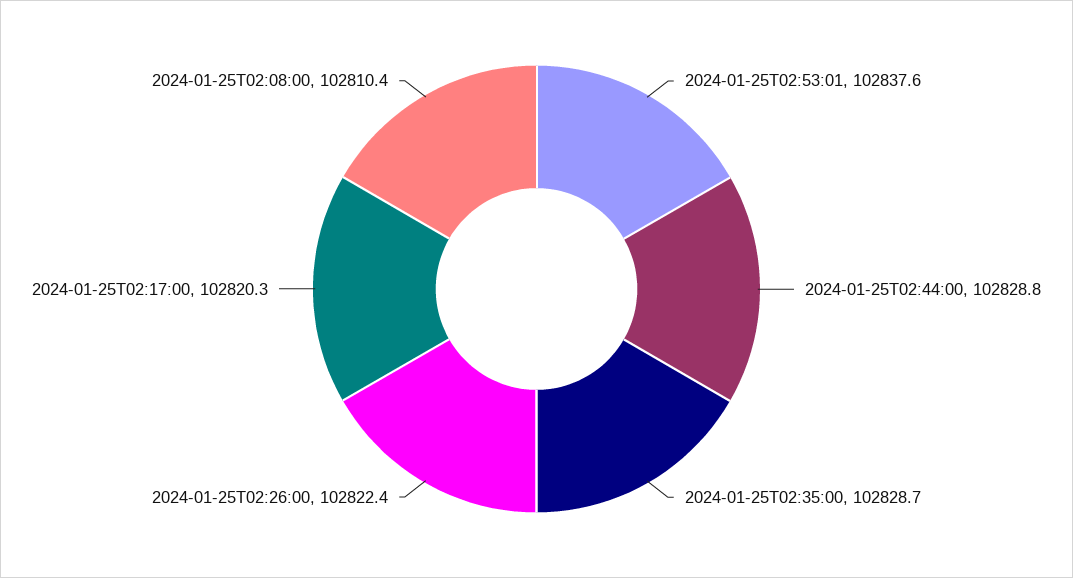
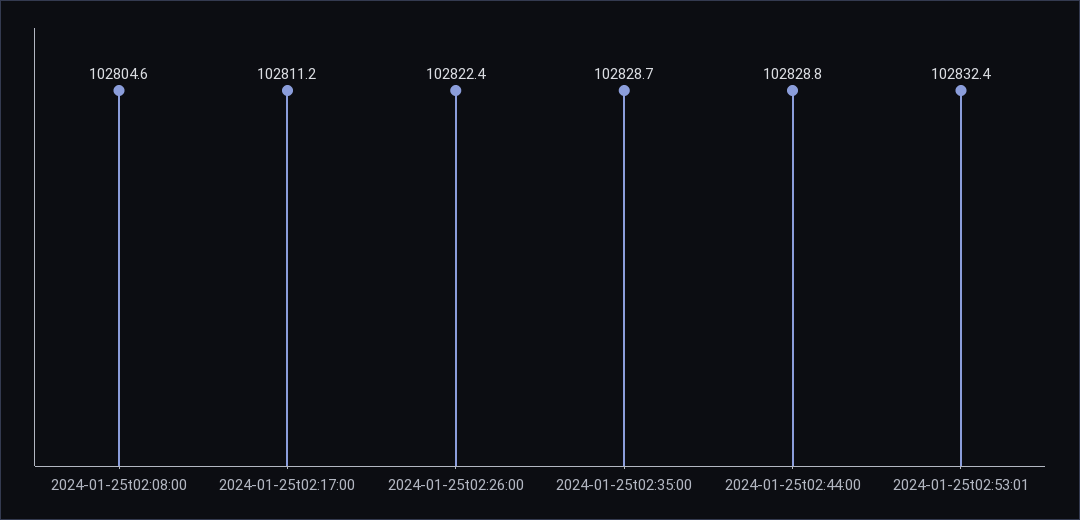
  {
-   "2024-01-25T02:53:01": 102837.6,
+   "2024-01-25T02:53:01": 102832.4,
    "2024-01-25T02:44:00": 102828.8,
    "2024-01-25T02:35:00": 102828.7,
    "2024-01-25T02:26:00": 102822.4,
-   "2024-01-25T02:17:00": 102820.3,
+   "2024-01-25T02:17:00": 102811.2,
-   "2024-01-25T02:08:00": 102810.4
+   "2024-01-25T02:08:00": 102804.6
  }

